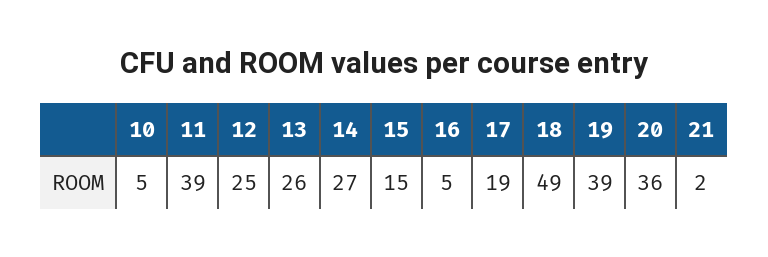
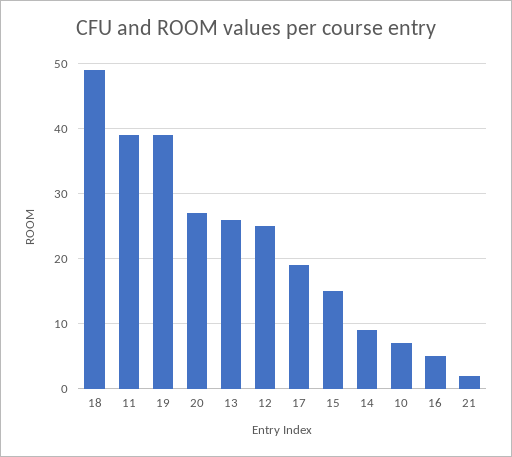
  {
-   "10": 5,
+   "10": 7,
    "11": 39,
    "12": 25,
    "13": 26,
-   "14": 27,
+   "14": 9,
    "15": 15,
    "16": 5,
    "17": 19,
    "18": 49,
    "19": 39,
-   "20": 36,
+   "20": 27,
    "21": 2
  }

